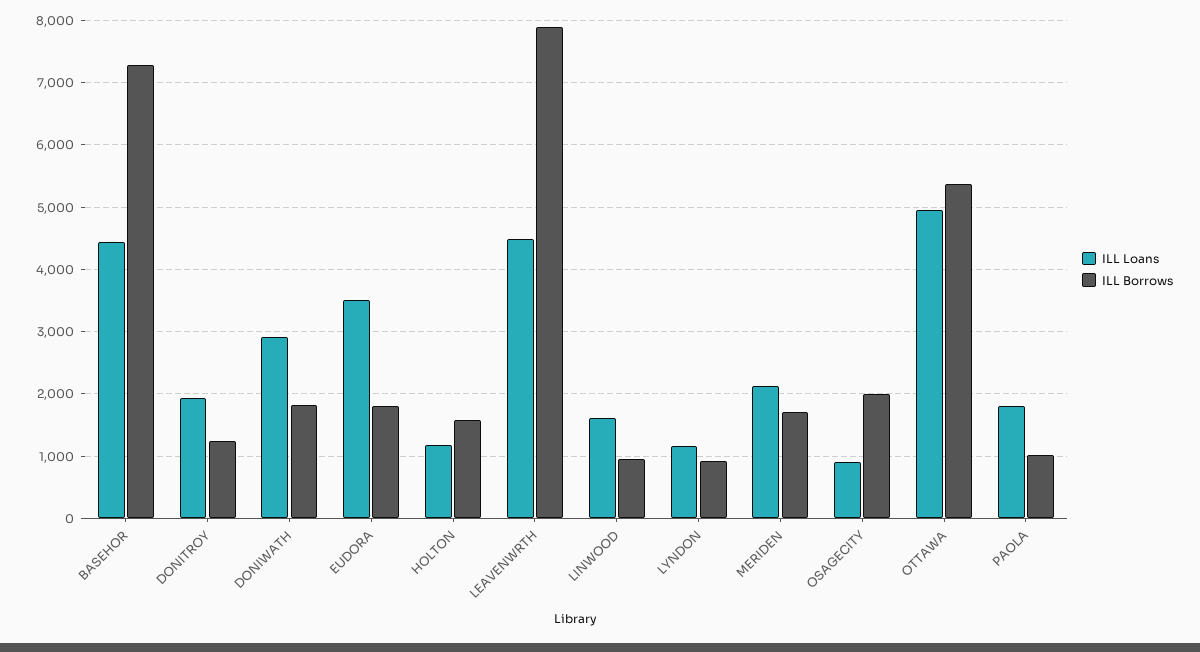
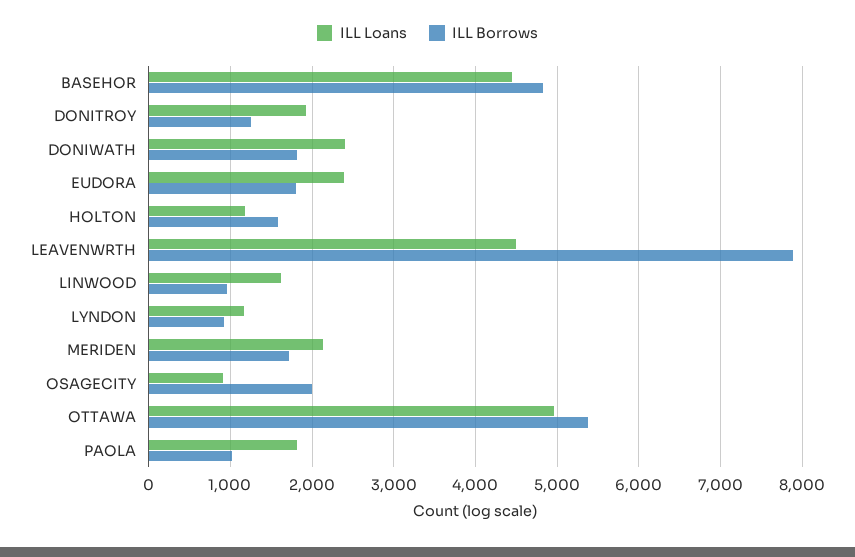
  {
    "ILL Loans": {
      "BASEHOR": 4400,
      "DONITROY": 1900,
-     "DONIWATH": 2900,
+     "DONIWATH": 2400,
-     "EUDORA": 3500,
+     "EUDORA": 2400,
      "HOLTON": 1200,
      "LEAVENWRTH": 4500,
      "LINWOOD": 1600,
      "LYNDON": 1200,
      "MERIDEN": 2100,
      "OSAGECITY": 900,
      "OTTAWA": 5000,
      "PAOLA": 1800
    },
    "ILL Borrows": {
-     "BASEHOR": 7300,
+     "BASEHOR": 4800,
      "DONITROY": 1200,
      "DONIWATH": 1800,
      "EUDORA": 1800,
      "HOLTON": 1600,
      "LEAVENWRTH": 7900,
      "LINWOOD": 1000,
      "LYNDON": 900,
      "MERIDEN": 1700,
      "OSAGECITY": 2000,
      "OTTAWA": 5400,
      "PAOLA": 1000
    }
  }

